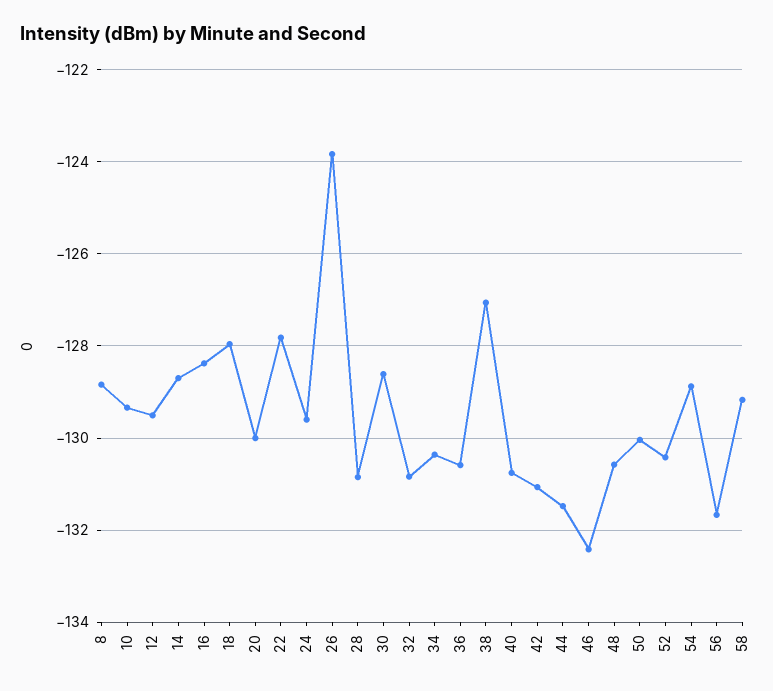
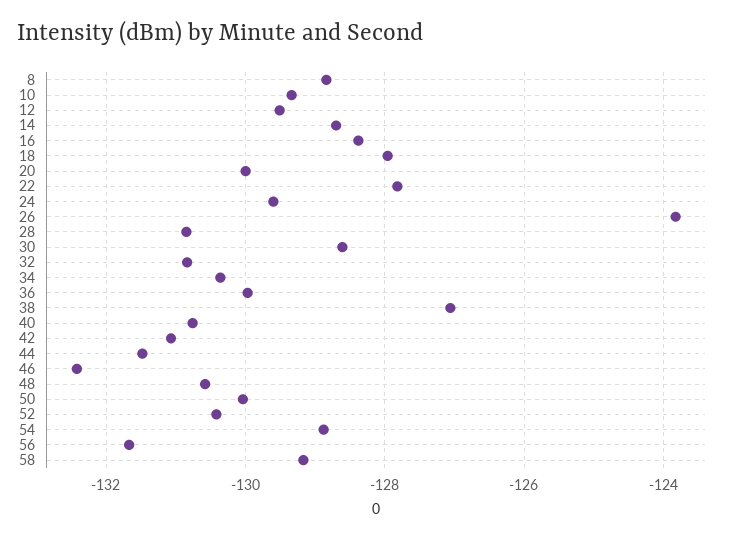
  {
    "8": -128.8,
    "10": -129.4,
    "12": -129.6,
    "14": -128.8,
    "16": -128.4,
    "18": -128,
    "20": -130,
    "22": -127.8,
    "24": -129.6,
    "26": -123.8,
    "28": -130.8,
    "30": -128.6,
    "32": -130.8,
    "34": -130.4,
-   "36": -130.6,
+   "36": -130,
    "38": -127,
    "40": -130.8,
    "42": -131,
    "44": -131.4,
    "46": -132.4,
    "48": -130.6,
    "50": -130,
    "52": -130.4,
    "54": -128.8,
    "56": -131.6,
    "58": -129.2
  }

